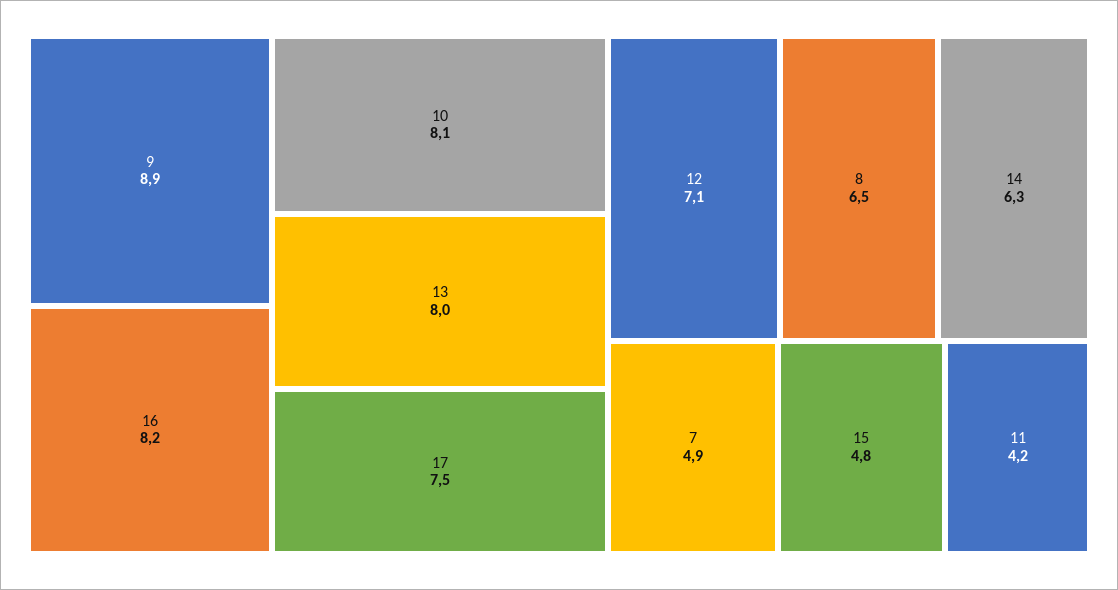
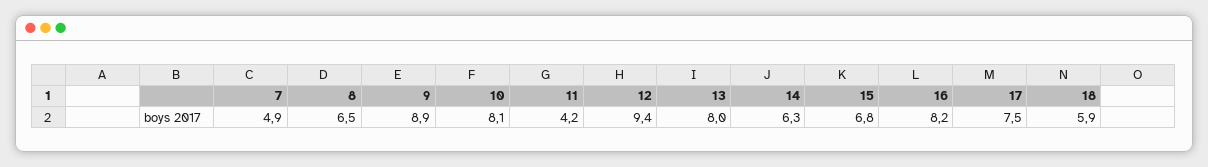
  {
    "9": 8.9,
    "16": 8.2,
    "10": 8.1,
    "13": 8,
    "17": 7.5,
-   "12": 7.1,
+   "12": 9.4,
    "8": 6.5,
    "14": 6.3,
    "7": 4.9,
-   "15": 4.8,
+   "15": 6.8,
-   "11": 4.2
+   "11": 4.2,
+   "18": 5.9
  }

